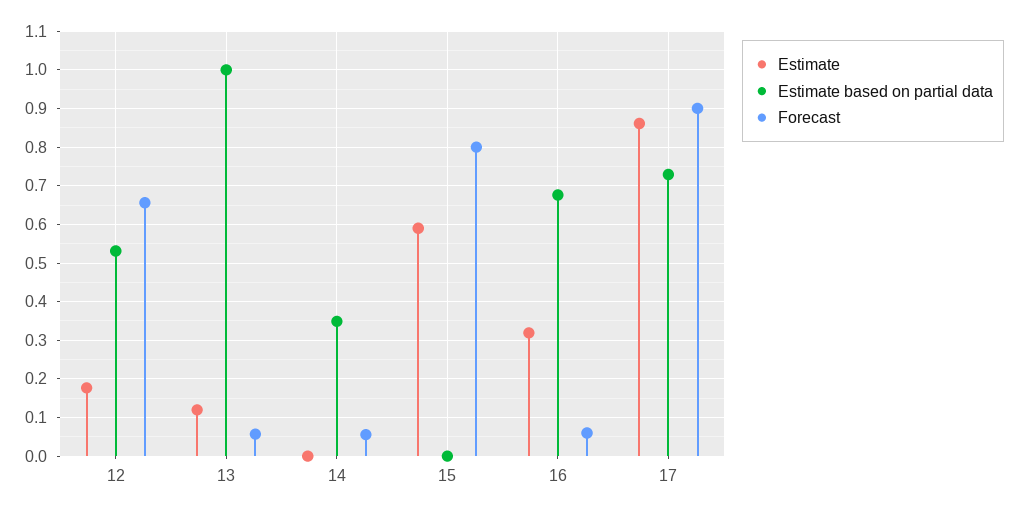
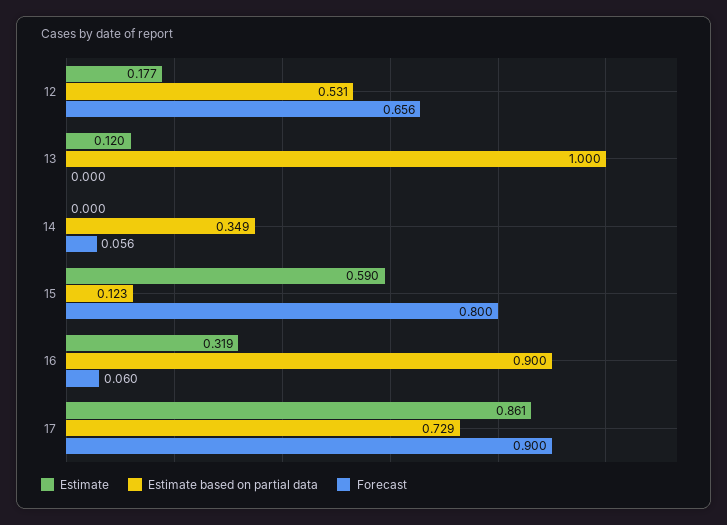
  {
    "Estimate": {
      "12": 0.177,
      "13": 0.12,
      "14": 0,
      "15": 0.59,
      "16": 0.319,
      "17": 0.861
    },
    "Estimate based on partial data": {
      "12": 0.531,
      "13": 1,
      "14": 0.349,
-     "15": 0,
+     "15": 0.123,
-     "16": 0.68,
+     "16": 0.9,
      "17": 0.729
    },
    "Forecast": {
      "12": 0.656,
-     "13": 0.06,
+     "13": 0,
      "14": 0.056,
      "15": 0.8,
      "16": 0.06,
      "17": 0.9
    }
  }

